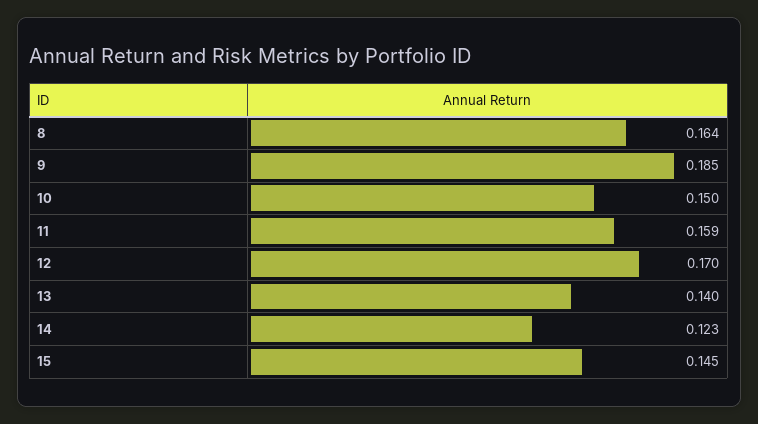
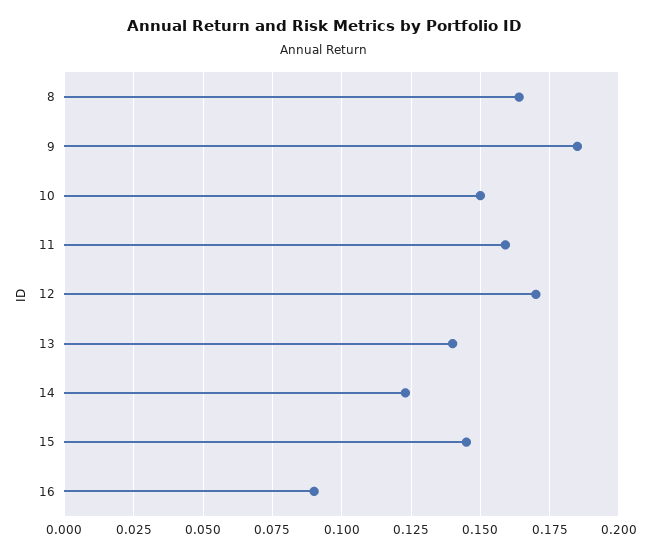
  {
    "8": 0.164,
    "9": 0.185,
    "10": 0.15,
    "11": 0.159,
    "12": 0.17,
    "13": 0.14,
    "14": 0.123,
-   "15": 0.145
+   "15": 0.145,
+   "16": 0.09
  }

